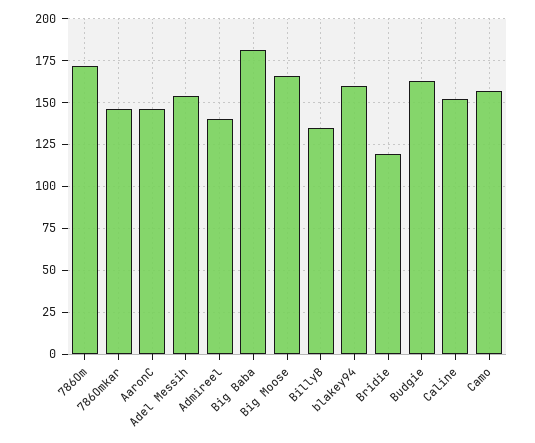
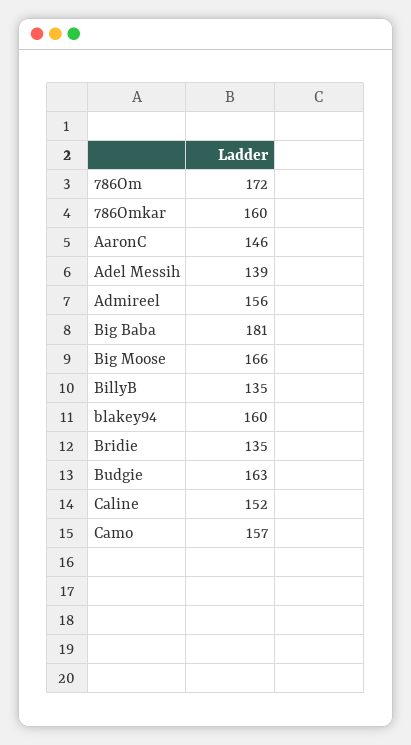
  {
    "786Om": 172,
-   "786Omkar": 145,
+   "786Omkar": 160,
    "AaronC": 146,
-   "Adel Messih": 155,
+   "Adel Messih": 139,
-   "Admireel": 140,
+   "Admireel": 156,
    "Big Baba": 181,
    "Big Moose": 166,
    "BillyB": 135,
    "blakey94": 160,
-   "Bridie": 120,
+   "Bridie": 135,
    "Budgie": 163,
    "Caline": 152,
    "Camo": 157
  }

